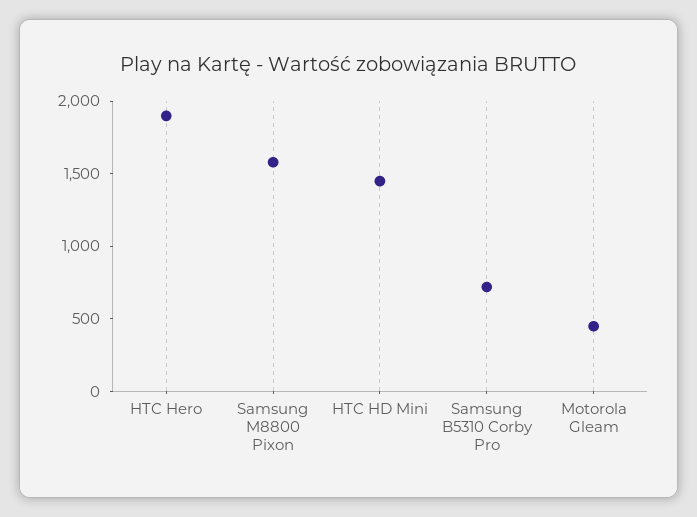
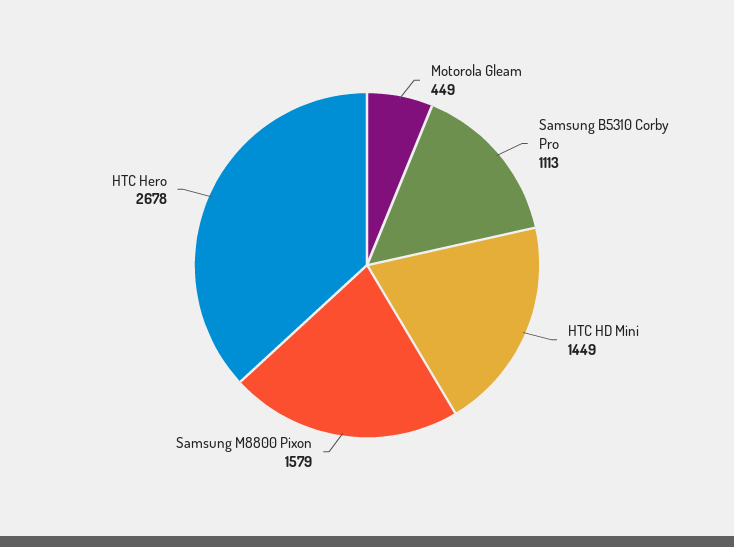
  {
-   "HTC Hero": 1900,
+   "HTC Hero": 2678,
    "Samsung M8800 Pixon": 1579,
    "HTC HD Mini": 1449,
-   "Samsung B5310 Corby Pro": 700,
+   "Samsung B5310 Corby Pro": 1113,
    "Motorola Gleam": 449
  }

